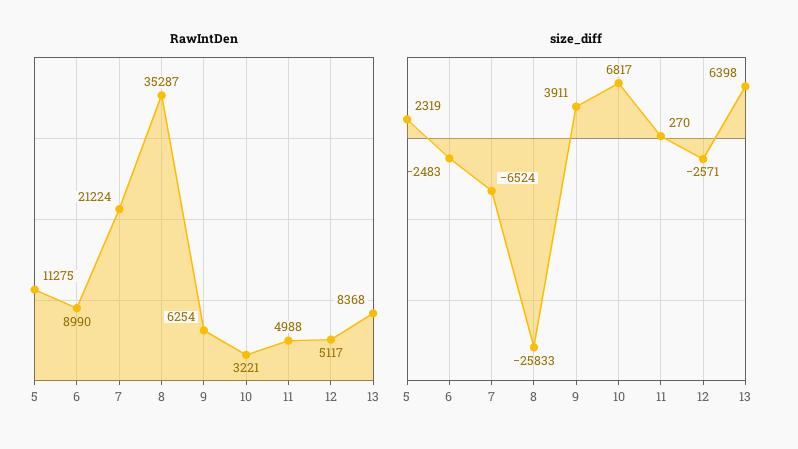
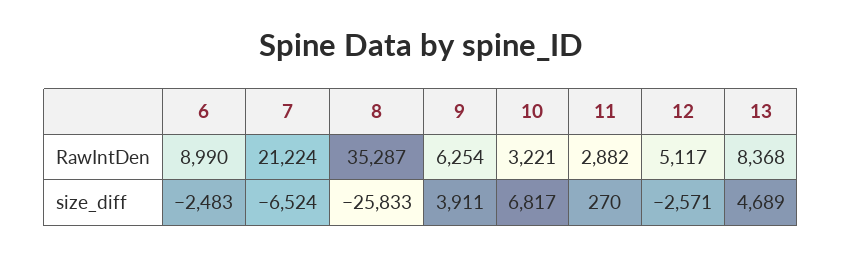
  {
    "RawIntDen": {
-     "5": 11275,
      "6": 8990,
      "7": 21224,
      "8": 35287,
      "9": 6254,
      "10": 3221,
-     "11": 4988,
+     "11": 2882,
      "12": 5117,
      "13": 8368
    },
    "size_diff": {
-     "5": 2319,
      "6": -2483,
      "7": -6524,
      "8": -25833,
      "9": 3911,
      "10": 6817,
      "11": 270,
      "12": -2571,
-     "13": 6398
+     "13": 4689
    }
  }

